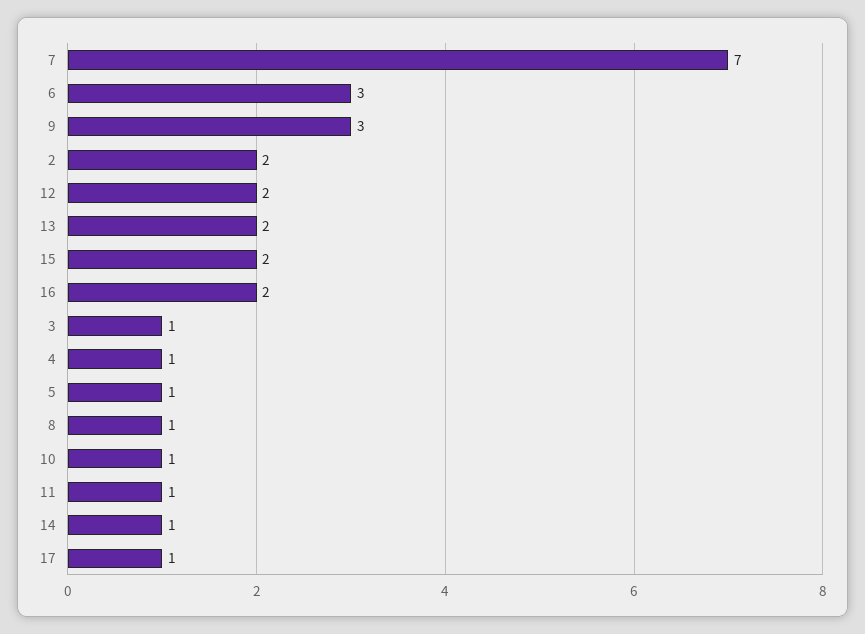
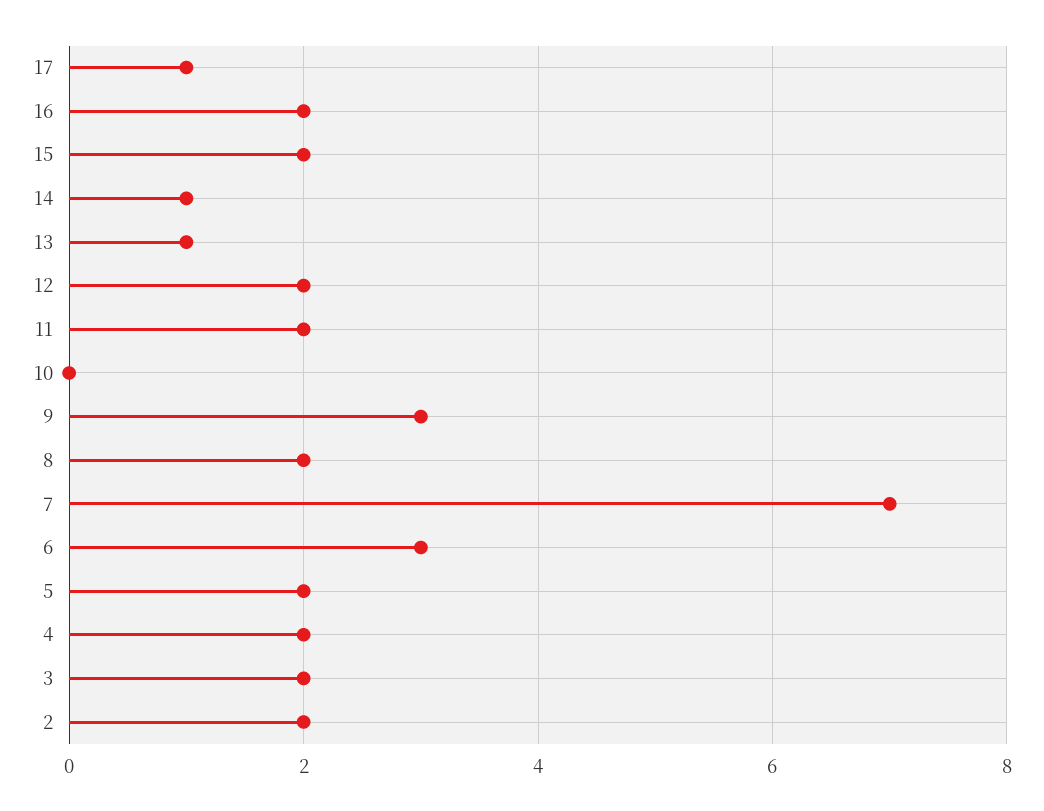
  {
    "7": 7,
    "6": 3,
    "9": 3,
    "2": 2,
    "12": 2,
-   "13": 2,
+   "13": 1,
    "15": 2,
    "16": 2,
-   "3": 1,
+   "3": 2,
-   "4": 1,
+   "4": 2,
-   "5": 1,
+   "5": 2,
-   "8": 1,
+   "8": 2,
-   "10": 1,
+   "10": 0,
-   "11": 1,
+   "11": 2,
    "14": 1,
    "17": 1
  }

